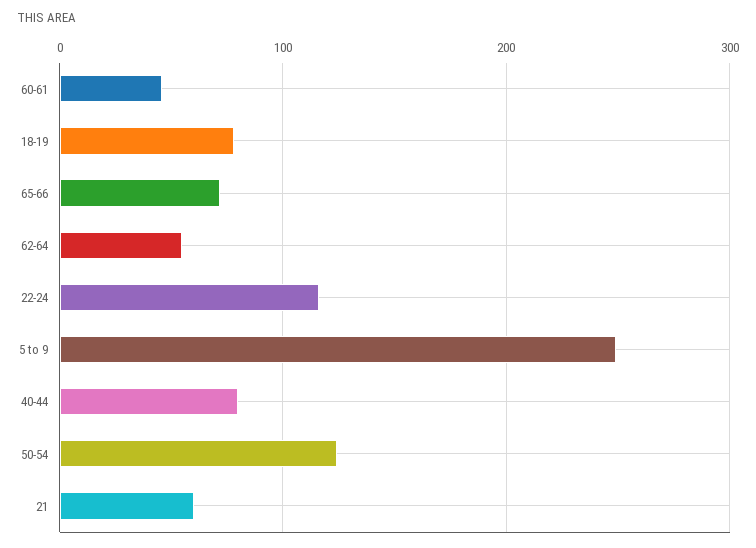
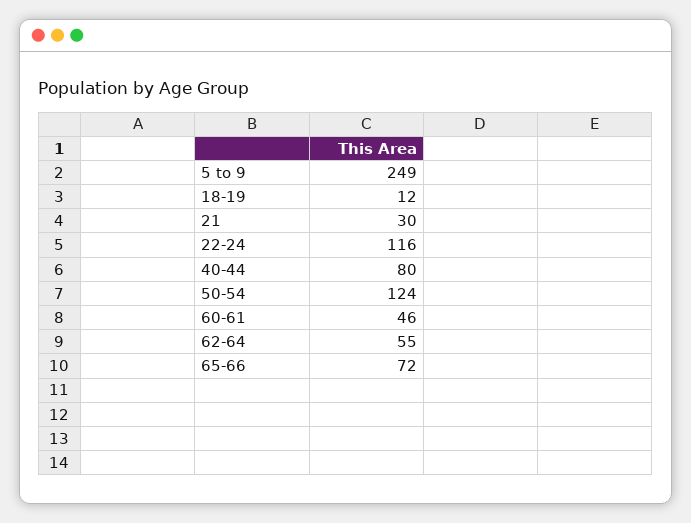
  {
    "60-61": 46,
-   "18-19": 80,
+   "18-19": 12,
    "65-66": 72,
    "62-64": 55,
    "22-24": 116,
    "5 to 9": 249,
    "40-44": 80,
    "50-54": 124,
-   "21": 60
+   "21": 30
  }

